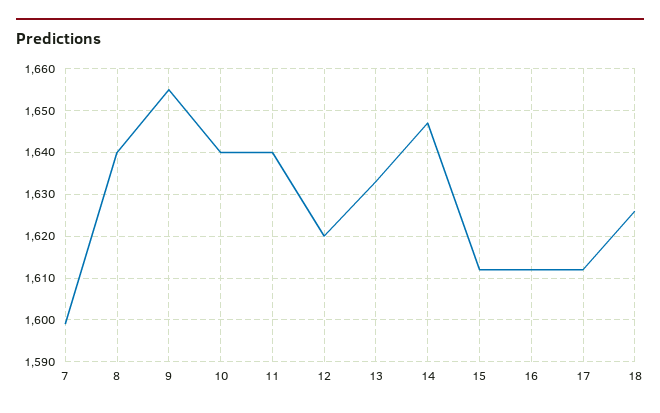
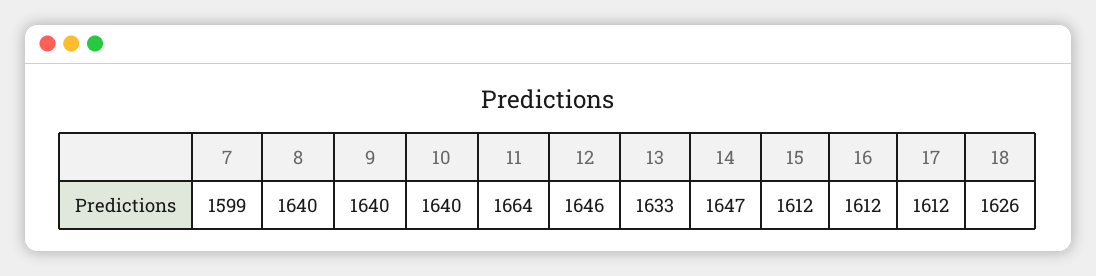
  {
    "7": 1599,
    "8": 1640,
-   "9": 1655,
+   "9": 1640,
    "10": 1640,
-   "11": 1640,
+   "11": 1664,
-   "12": 1620,
+   "12": 1646,
    "13": 1633,
    "14": 1647,
    "15": 1612,
    "16": 1612,
    "17": 1612,
    "18": 1626
  }

